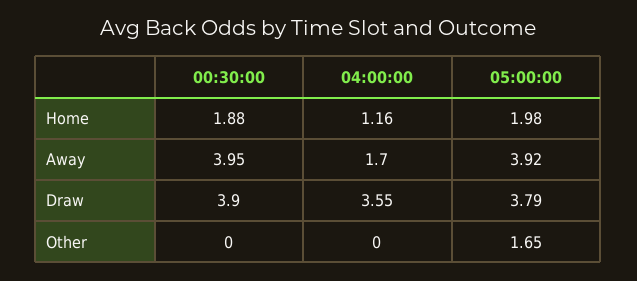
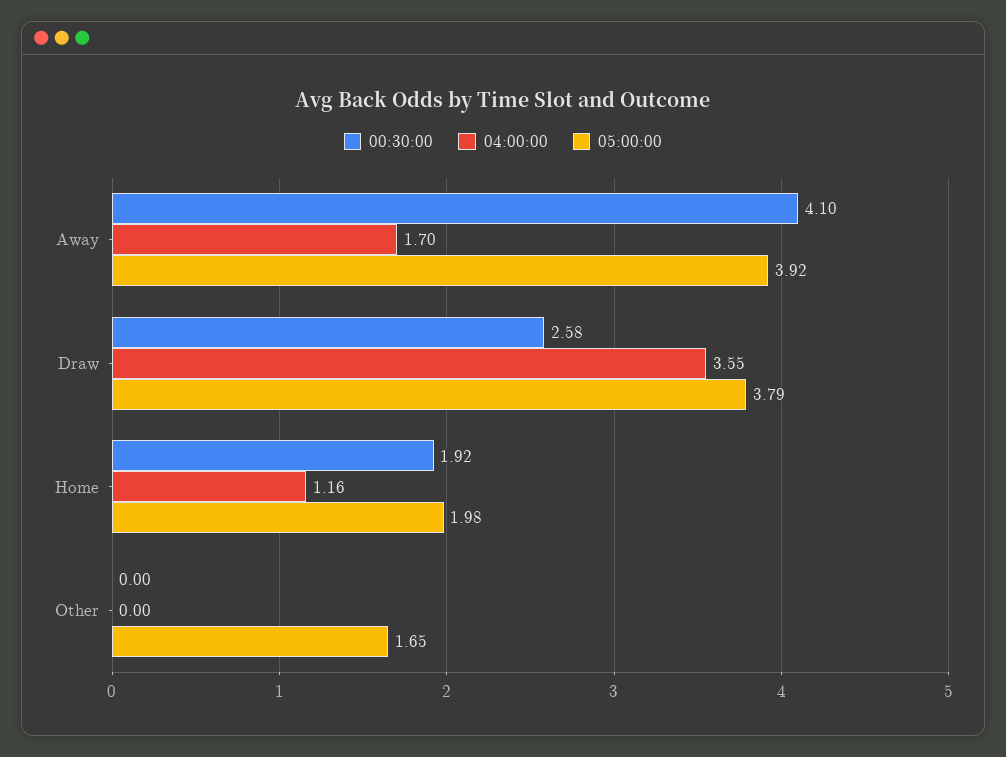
  {
    "00:30:00": {
-     "Home": 1.88,
+     "Home": 1.92,
-     "Away": 3.95,
+     "Away": 4.1,
-     "Draw": 3.9,
+     "Draw": 2.58,
      "Other": 0
    },
    "04:00:00": {
      "Home": 1.16,
      "Away": 1.7,
      "Draw": 3.55,
      "Other": 0
    },
    "05:00:00": {
      "Home": 1.98,
      "Away": 3.92,
      "Draw": 3.79,
      "Other": 1.65
    }
  }

